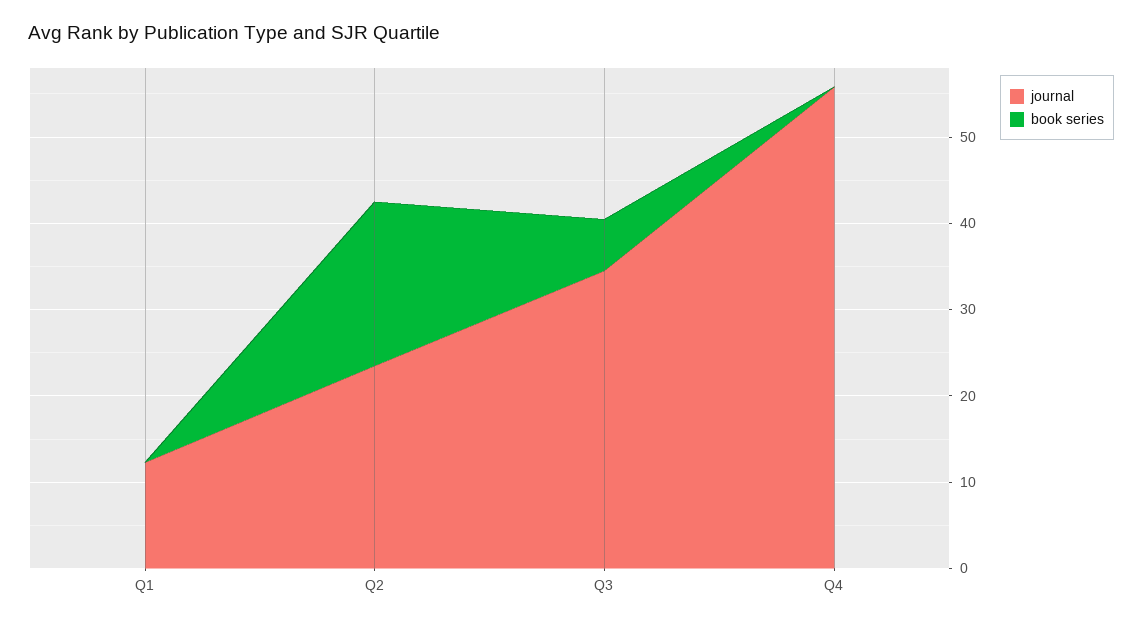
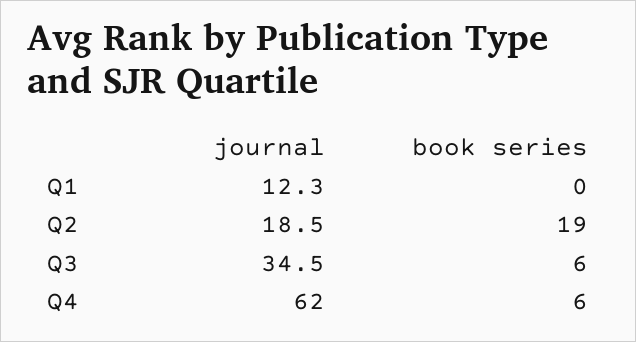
  {
    "journal": {
      "Q1": 12.3,
-     "Q2": 24,
+     "Q2": 18.5,
      "Q3": 34.5,
-     "Q4": 56
+     "Q4": 62
    },
    "book series": {
      "Q1": 0,
      "Q2": 19,
      "Q3": 6,
-     "Q4": 0
+     "Q4": 6
    }
  }

